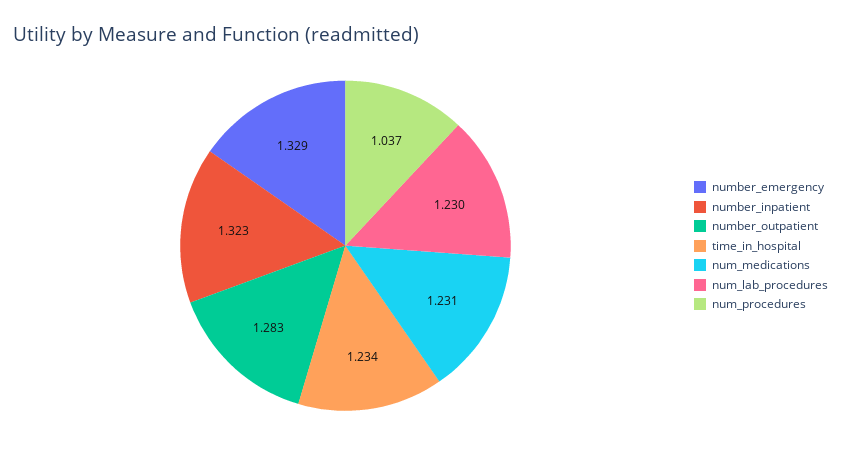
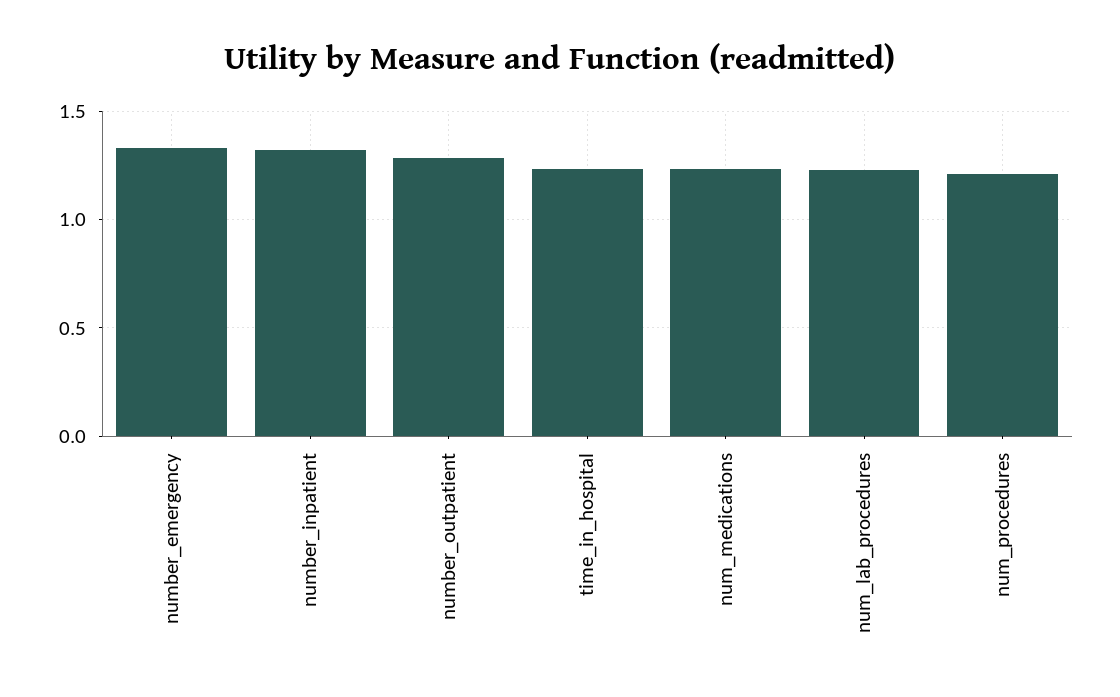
  {
    "number_emergency": 1.329,
    "number_inpatient": 1.323,
    "number_outpatient": 1.283,
    "time_in_hospital": 1.234,
    "num_medications": 1.231,
    "num_lab_procedures": 1.23,
-   "num_procedures": 1.037
+   "num_procedures": 1.2
  }

